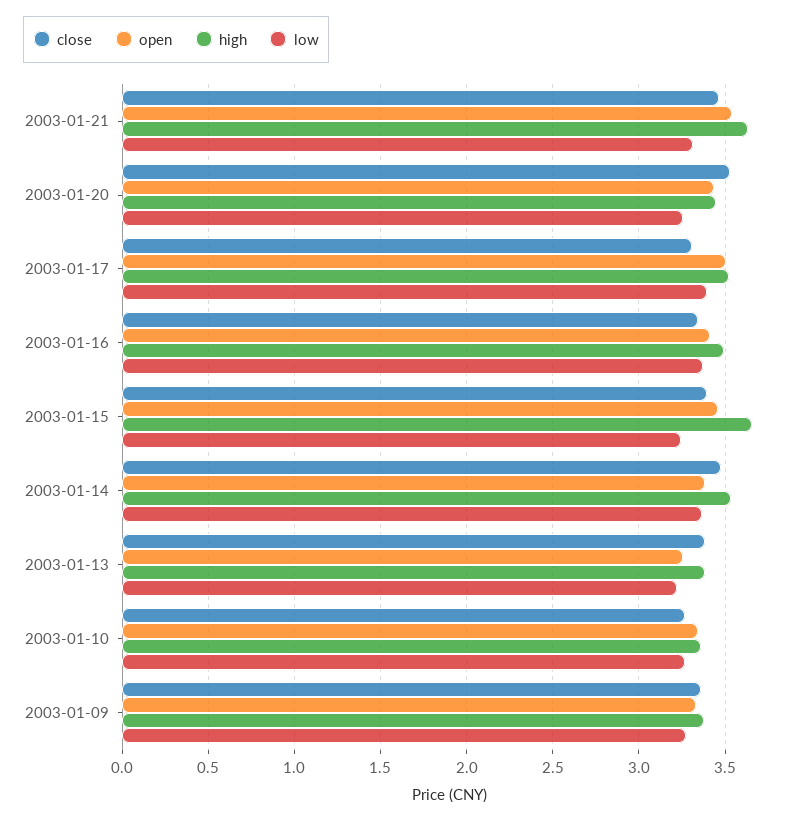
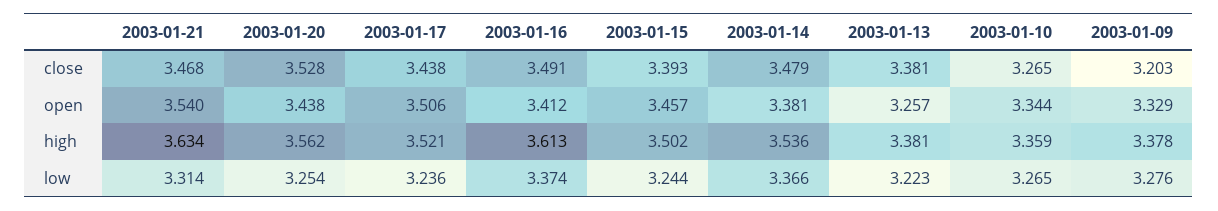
  {
    "close": {
      "2003-01-21": 3.468,
      "2003-01-20": 3.528,
-     "2003-01-17": 3.3,
+     "2003-01-17": 3.438,
-     "2003-01-16": 3.35,
+     "2003-01-16": 3.491,
      "2003-01-15": 3.393,
      "2003-01-14": 3.479,
      "2003-01-13": 3.381,
      "2003-01-10": 3.265,
-     "2003-01-09": 3.35
+     "2003-01-09": 3.203
    },
    "open": {
      "2003-01-21": 3.54,
      "2003-01-20": 3.438,
      "2003-01-17": 3.506,
      "2003-01-16": 3.412,
      "2003-01-15": 3.457,
      "2003-01-14": 3.381,
      "2003-01-13": 3.257,
      "2003-01-10": 3.344,
      "2003-01-09": 3.329
    },
    "high": {
      "2003-01-21": 3.634,
-     "2003-01-20": 3.45,
+     "2003-01-20": 3.562,
      "2003-01-17": 3.521,
-     "2003-01-16": 3.5,
+     "2003-01-16": 3.613,
-     "2003-01-15": 3.65,
+     "2003-01-15": 3.502,
      "2003-01-14": 3.536,
      "2003-01-13": 3.381,
      "2003-01-10": 3.359,
      "2003-01-09": 3.378
    },
    "low": {
      "2003-01-21": 3.314,
      "2003-01-20": 3.254,
-     "2003-01-17": 3.4,
+     "2003-01-17": 3.236,
      "2003-01-16": 3.374,
      "2003-01-15": 3.244,
      "2003-01-14": 3.366,
      "2003-01-13": 3.223,
      "2003-01-10": 3.265,
      "2003-01-09": 3.276
    }
  }

